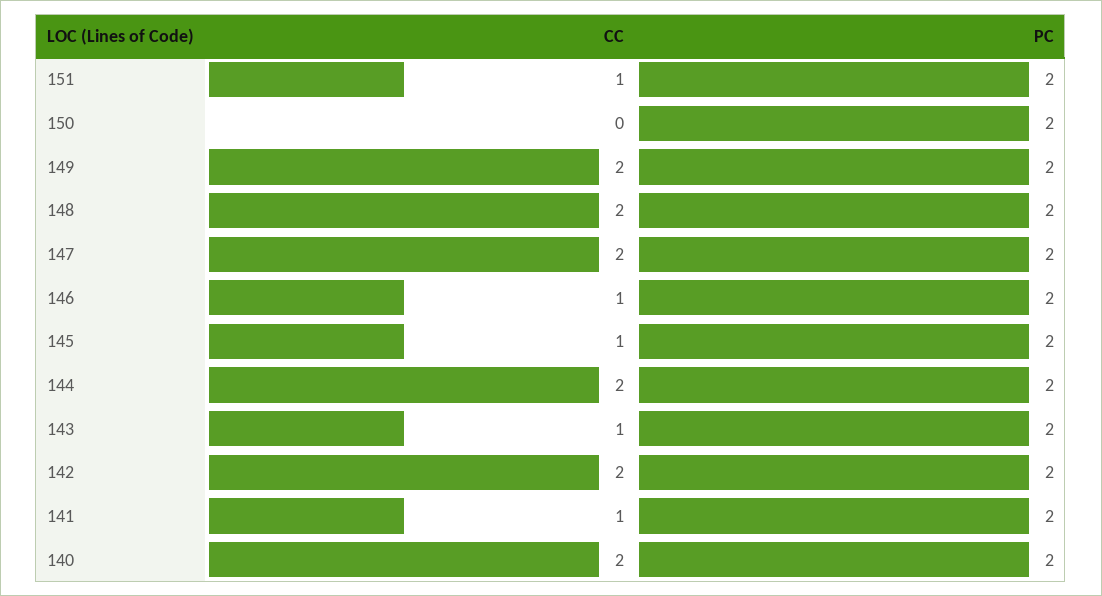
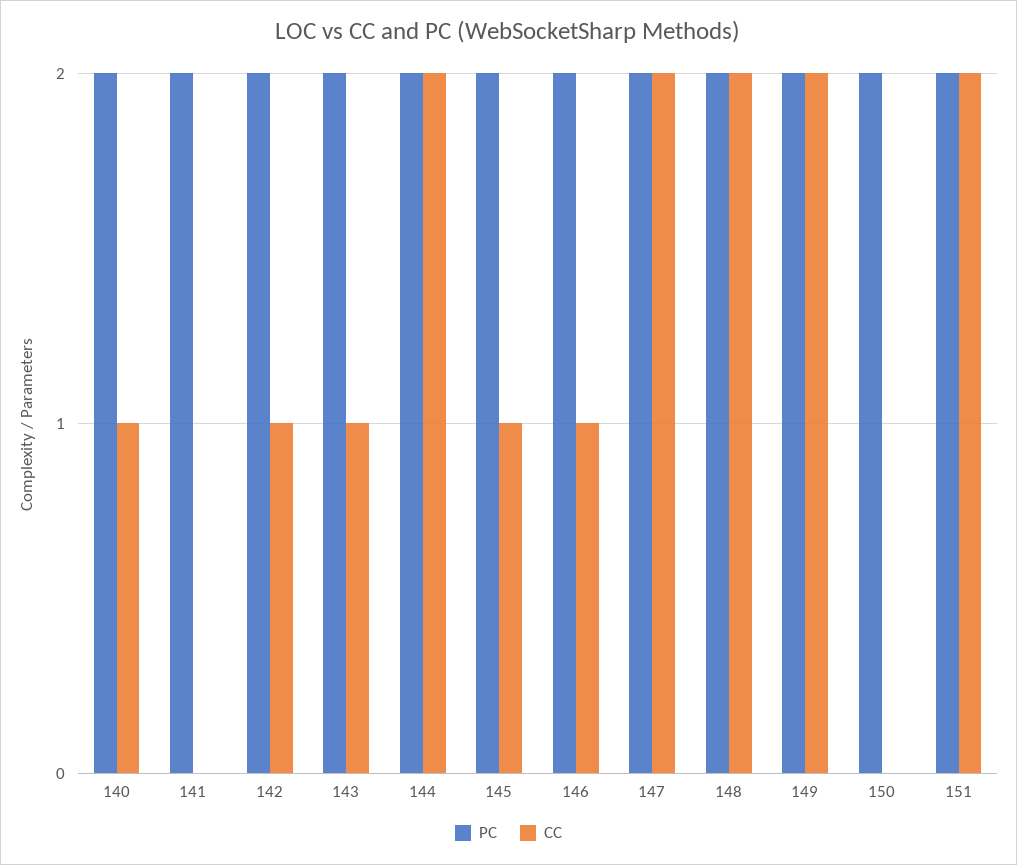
  {
    "CC": {
-     "151": 1,
+     "151": 2,
      "150": 0,
      "149": 2,
      "148": 2,
      "147": 2,
      "146": 1,
      "145": 1,
      "144": 2,
      "143": 1,
-     "142": 2,
+     "142": 1,
-     "141": 1,
+     "141": 0,
-     "140": 2
+     "140": 1
    },
    "PC": {
      "151": 2,
      "150": 2,
      "149": 2,
      "148": 2,
      "147": 2,
      "146": 2,
      "145": 2,
      "144": 2,
      "143": 2,
      "142": 2,
      "141": 2,
      "140": 2
    }
  }

